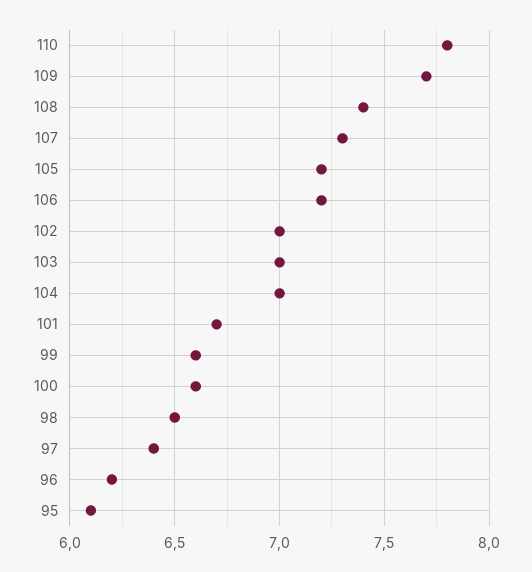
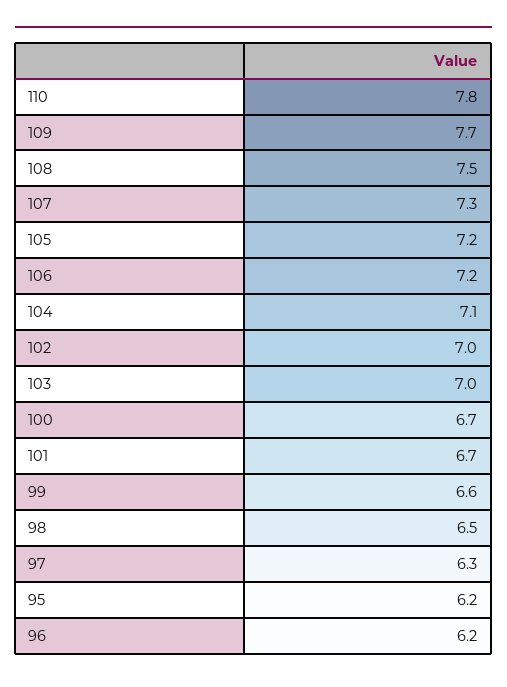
  {
    "110": 7.8,
    "109": 7.7,
-   "108": 7.4,
+   "108": 7.5,
    "107": 7.3,
    "105": 7.2,
    "106": 7.2,
    "102": 7,
    "103": 7,
-   "104": 7,
+   "104": 7.1,
    "101": 6.7,
    "99": 6.6,
-   "100": 6.6,
+   "100": 6.7,
    "98": 6.5,
-   "97": 6.4,
+   "97": 6.3,
    "96": 6.2,
-   "95": 6.1
+   "95": 6.2
  }

